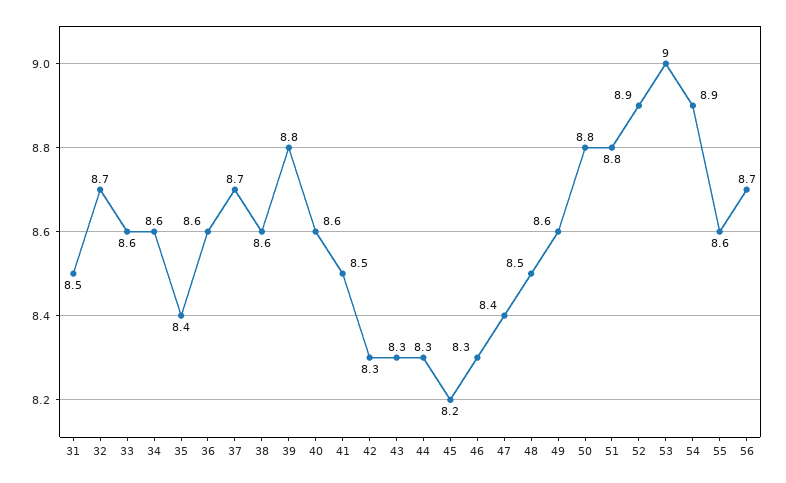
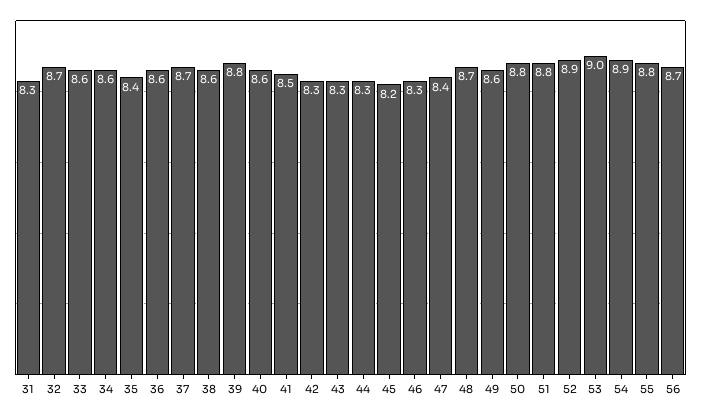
  {
-   "31": 8.5,
+   "31": 8.3,
    "32": 8.7,
    "33": 8.6,
    "34": 8.6,
    "35": 8.4,
    "36": 8.6,
    "37": 8.7,
    "38": 8.6,
    "39": 8.8,
    "40": 8.6,
    "41": 8.5,
    "42": 8.3,
    "43": 8.3,
    "44": 8.3,
    "45": 8.2,
    "46": 8.3,
    "47": 8.4,
-   "48": 8.5,
+   "48": 8.7,
    "49": 8.6,
    "50": 8.8,
    "51": 8.8,
    "52": 8.9,
    "53": 9,
    "54": 8.9,
-   "55": 8.6,
+   "55": 8.8,
    "56": 8.7
  }

